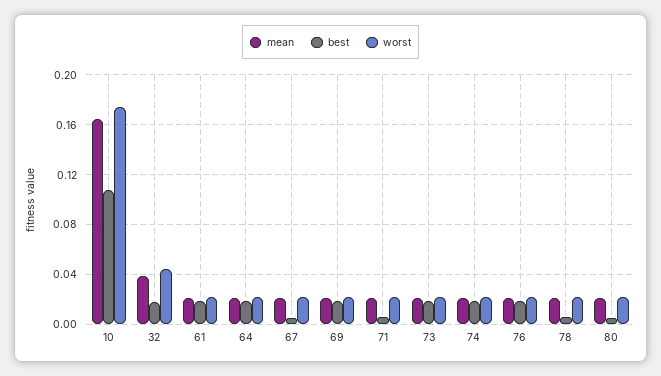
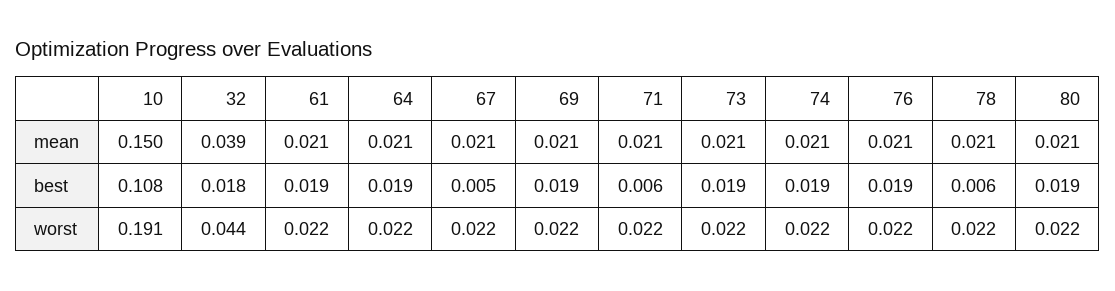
  {
    "mean": {
-     "10": 0.165,
+     "10": 0.15,
      "32": 0.039,
      "61": 0.021,
      "64": 0.021,
      "67": 0.021,
      "69": 0.021,
      "71": 0.021,
      "73": 0.021,
      "74": 0.021,
      "76": 0.021,
      "78": 0.021,
      "80": 0.021
    },
    "best": {
      "10": 0.108,
      "32": 0.018,
      "61": 0.019,
      "64": 0.019,
      "67": 0.005,
      "69": 0.019,
      "71": 0.006,
      "73": 0.019,
      "74": 0.019,
      "76": 0.019,
      "78": 0.006,
-     "80": 0.005
+     "80": 0.019
    },
    "worst": {
-     "10": 0.175,
+     "10": 0.191,
      "32": 0.044,
      "61": 0.022,
      "64": 0.022,
      "67": 0.022,
      "69": 0.022,
      "71": 0.022,
      "73": 0.022,
      "74": 0.022,
      "76": 0.022,
      "78": 0.022,
      "80": 0.022
    }
  }

